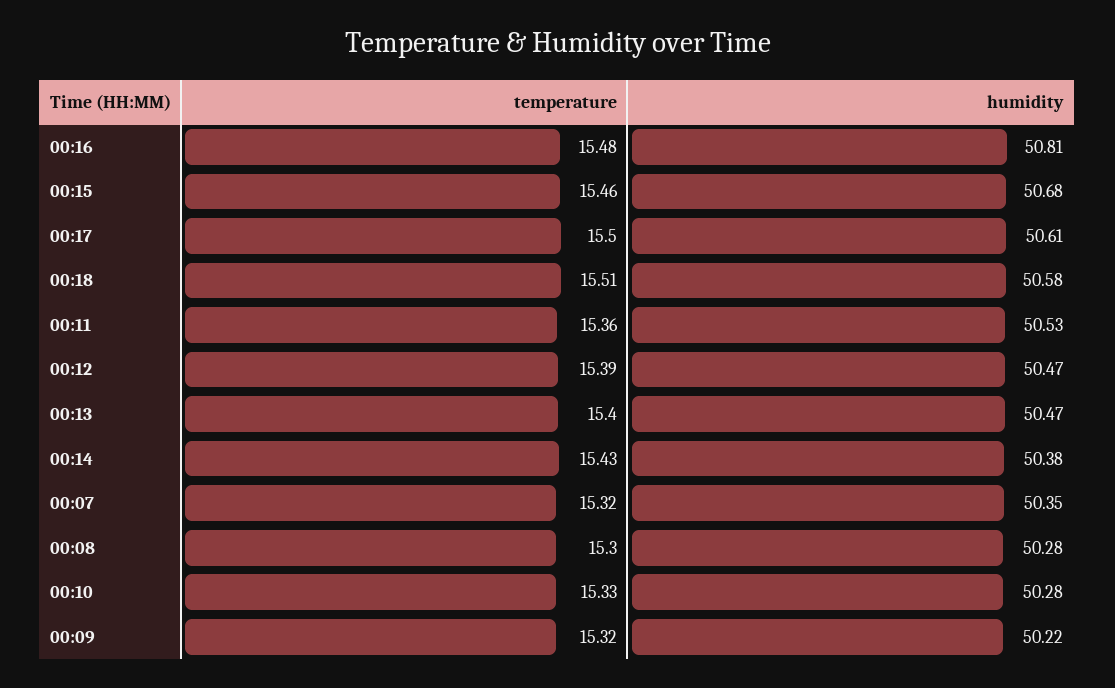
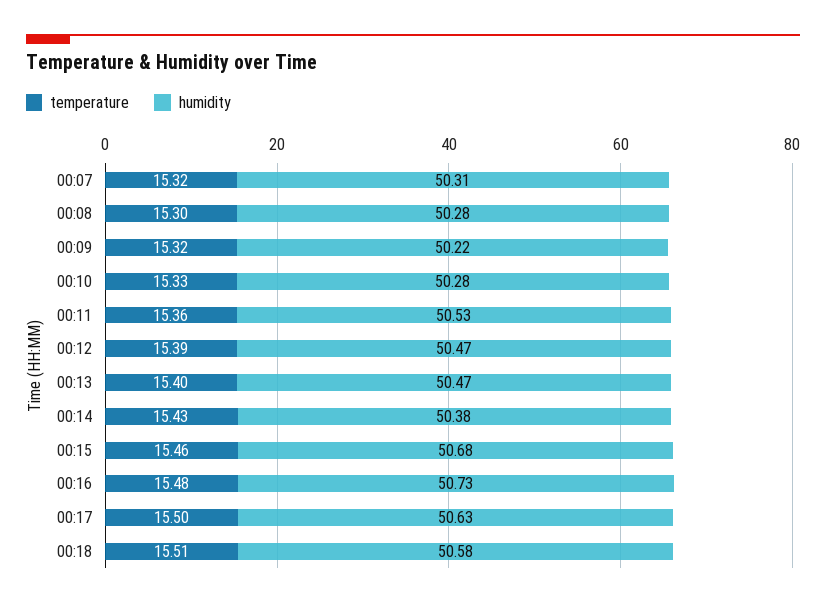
  {
    "temperature": {
      "00:16": 15.48,
      "00:15": 15.46,
      "00:17": 15.5,
      "00:18": 15.51,
      "00:11": 15.36,
      "00:12": 15.39,
      "00:13": 15.4,
      "00:14": 15.43,
      "00:07": 15.32,
      "00:08": 15.3,
      "00:10": 15.33,
      "00:09": 15.32
    },
    "humidity": {
-     "00:16": 50.81,
+     "00:16": 50.73,
      "00:15": 50.68,
-     "00:17": 50.61,
+     "00:17": 50.63,
      "00:18": 50.58,
      "00:11": 50.53,
      "00:12": 50.47,
      "00:13": 50.47,
      "00:14": 50.38,
-     "00:07": 50.35,
+     "00:07": 50.31,
      "00:08": 50.28,
      "00:10": 50.28,
      "00:09": 50.22
    }
  }

